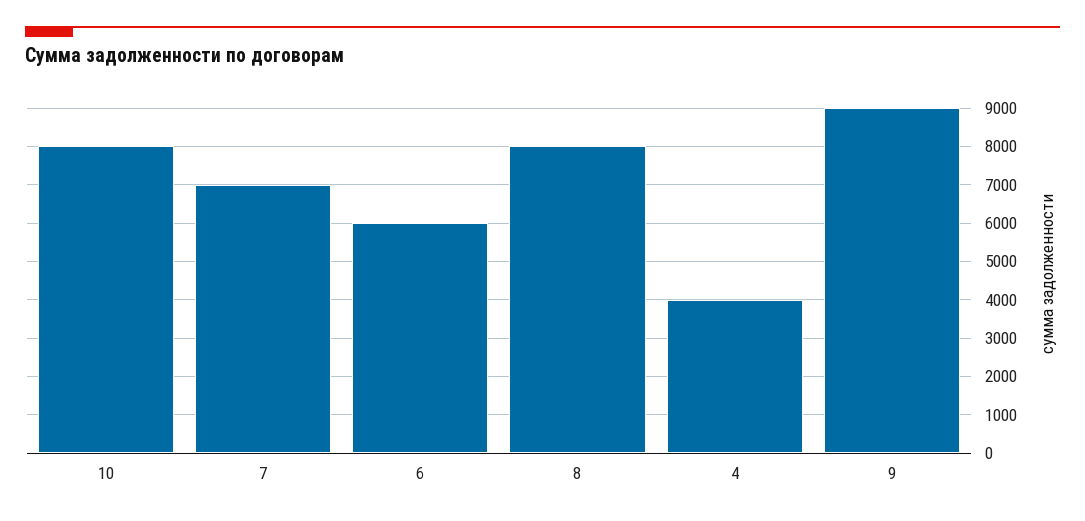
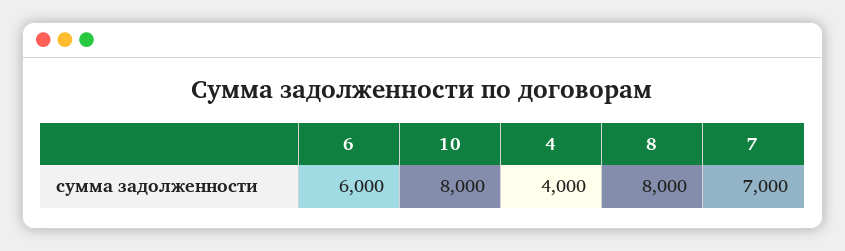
  {
    "10": 8000,
    "7": 7000,
    "6": 6000,
    "8": 8000,
-   "4": 4000,
+   "4": 4000
-   "9": 9000
  }

